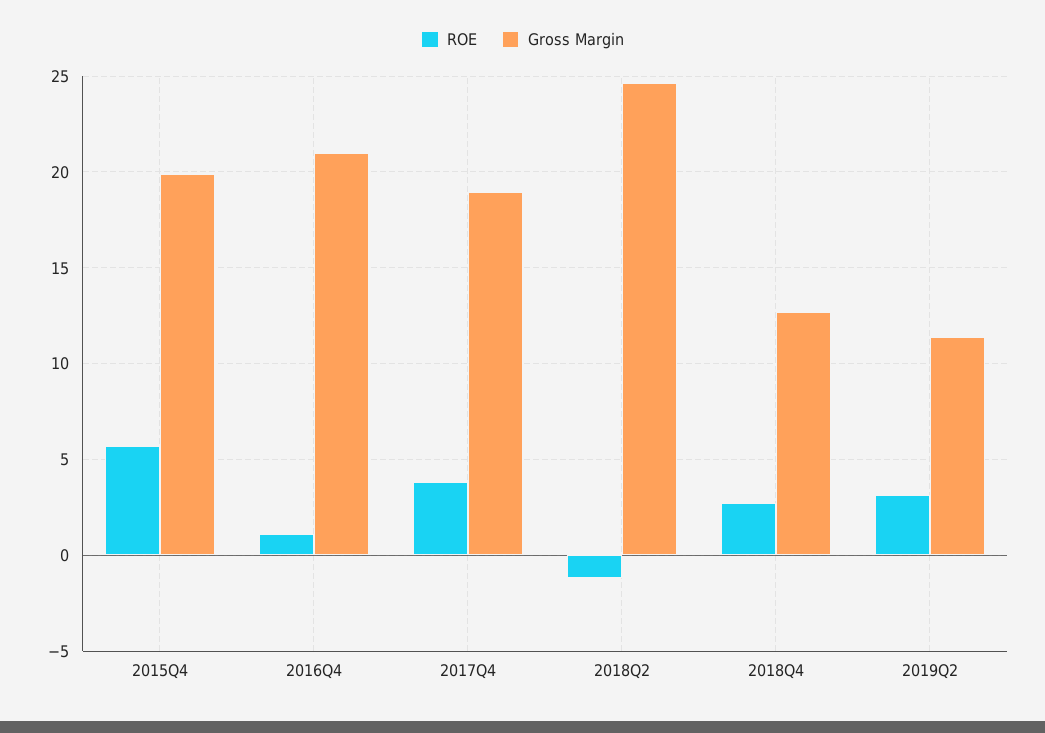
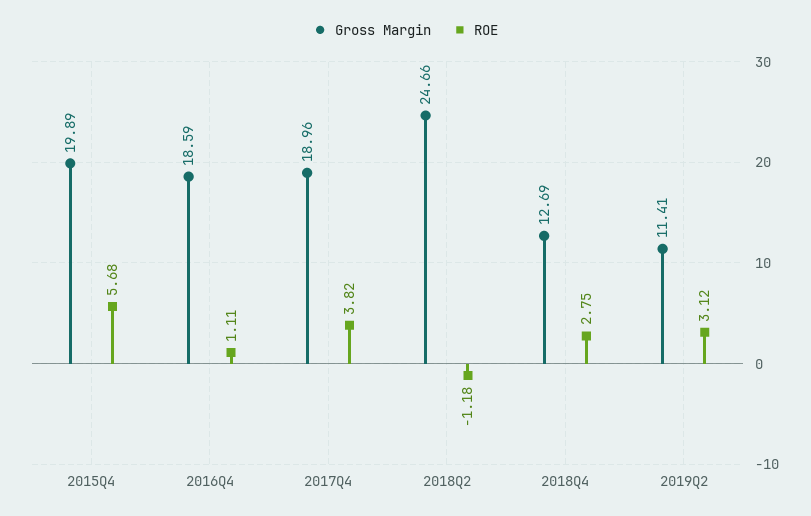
  {
    "ROE": {
      "2015Q4": 5.68,
      "2016Q4": 1.11,
      "2017Q4": 3.82,
      "2018Q2": -1.18,
      "2018Q4": 2.75,
      "2019Q2": 3.12
    },
    "Gross Margin": {
      "2015Q4": 19.89,
-     "2016Q4": 21,
+     "2016Q4": 18.59,
      "2017Q4": 18.96,
      "2018Q2": 24.66,
      "2018Q4": 12.69,
      "2019Q2": 11.41
    }
  }

